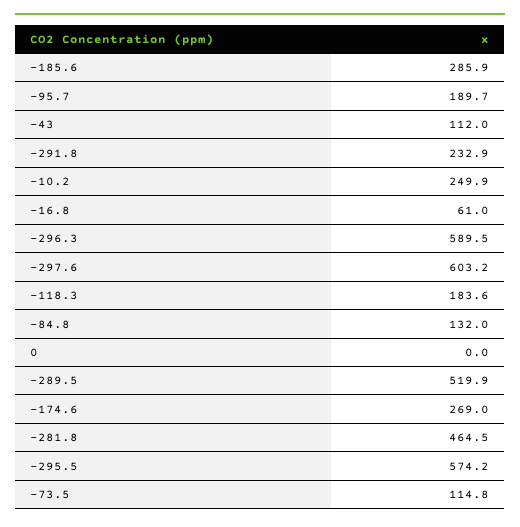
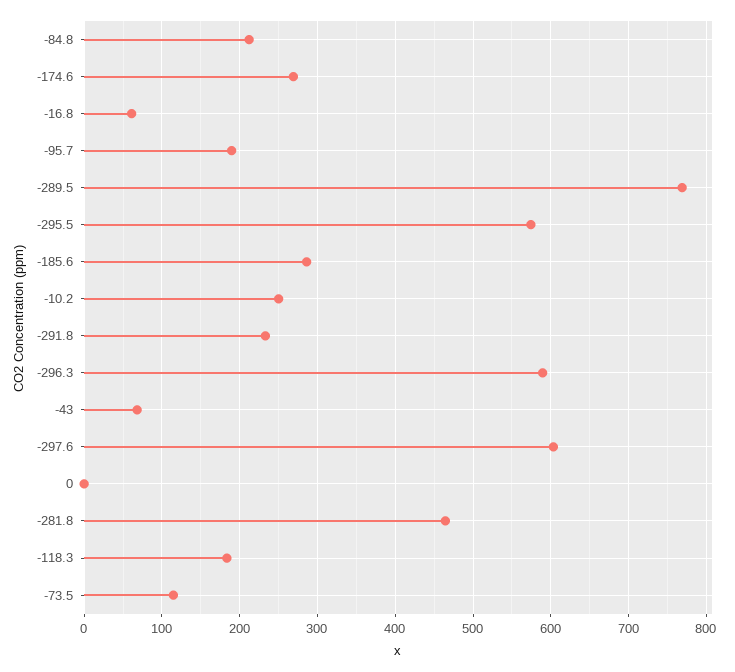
  {
    "-185.6": 285.9,
    "-95.7": 189.7,
-   "-43": 112,
+   "-43": 70,
    "-291.8": 232.9,
    "-10.2": 249.9,
    "-16.8": 61,
    "-296.3": 589.5,
    "-297.6": 603.2,
    "-118.3": 183.6,
-   "-84.8": 132,
+   "-84.8": 210,
    "0": 0,
-   "-289.5": 519.9,
+   "-289.5": 770,
    "-174.6": 269,
    "-281.8": 464.5,
    "-295.5": 574.2,
    "-73.5": 114.8
  }

